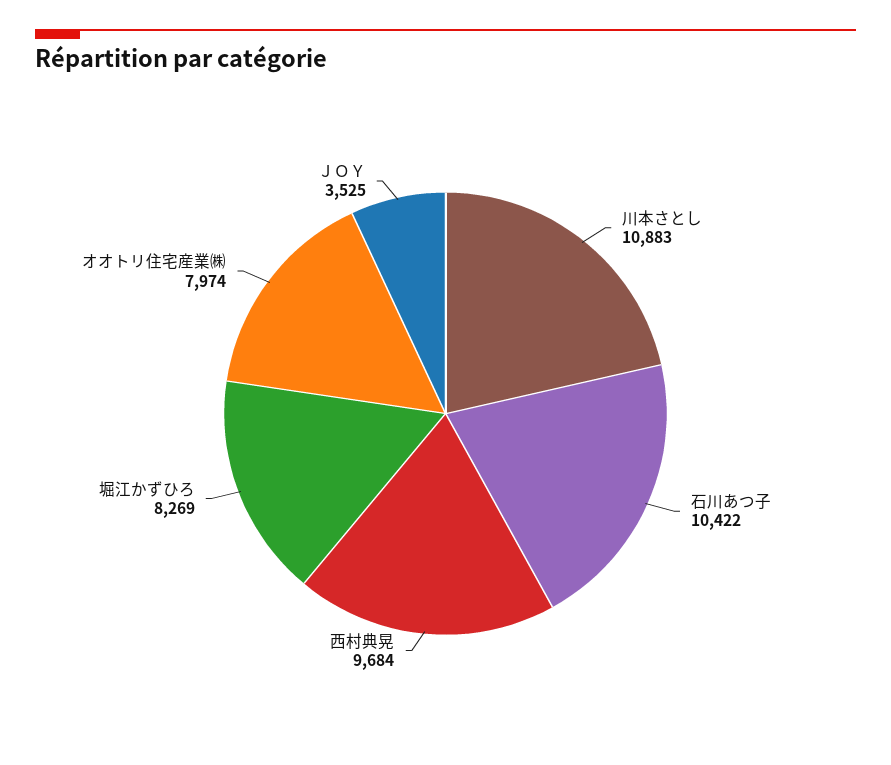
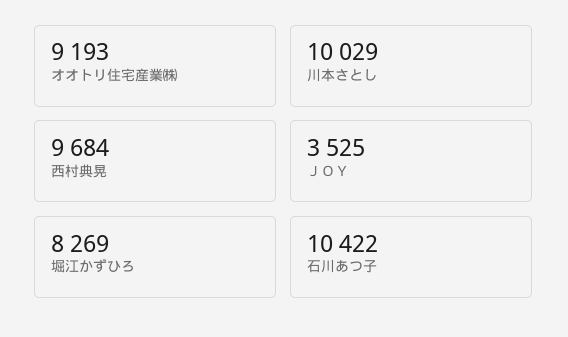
  {
-   "川本さとし": 10883,
+   "川本さとし": 10029,
    "石川あつ子": 10422,
    "西村典晃": 9684,
    "堀江かずひろ": 8269,
-   "オオトリ住宅産業㈱": 7974,
+   "オオトリ住宅産業㈱": 9193,
    "ＪＯＹ": 3525
  }

